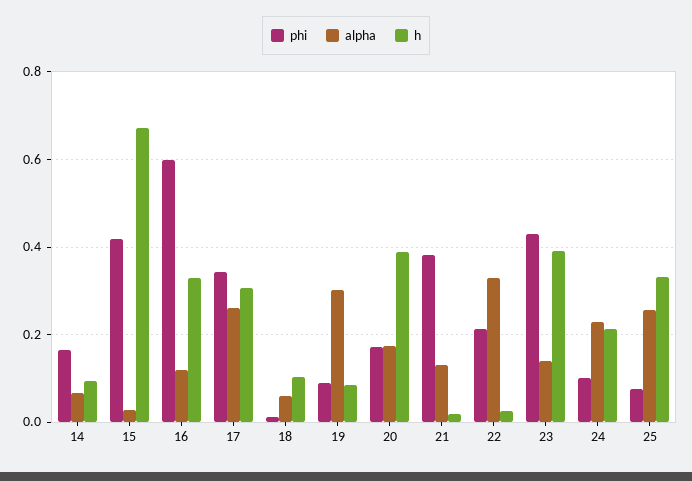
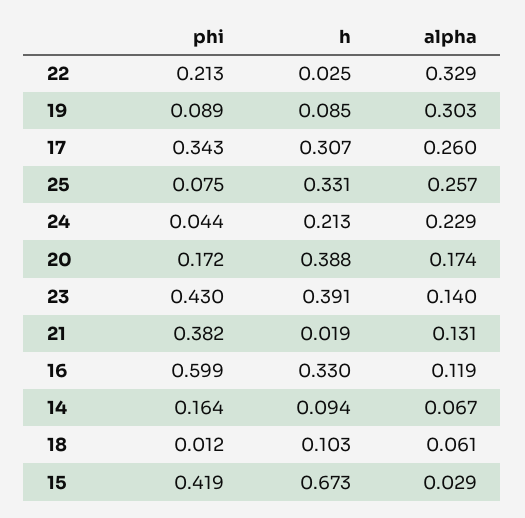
  {
    "phi": {
      "14": 0.164,
      "15": 0.419,
      "16": 0.599,
      "17": 0.343,
      "18": 0.012,
      "19": 0.089,
      "20": 0.172,
      "21": 0.382,
      "22": 0.213,
      "23": 0.43,
-     "24": 0.1,
+     "24": 0.044,
      "25": 0.075
    },
    "alpha": {
      "14": 0.067,
      "15": 0.029,
      "16": 0.119,
      "17": 0.26,
      "18": 0.061,
      "19": 0.303,
      "20": 0.174,
      "21": 0.131,
      "22": 0.329,
      "23": 0.14,
      "24": 0.229,
      "25": 0.257
    },
    "h": {
      "14": 0.094,
      "15": 0.673,
      "16": 0.33,
      "17": 0.307,
      "18": 0.103,
      "19": 0.085,
      "20": 0.388,
      "21": 0.019,
      "22": 0.025,
      "23": 0.391,
      "24": 0.213,
      "25": 0.331
    }
  }

